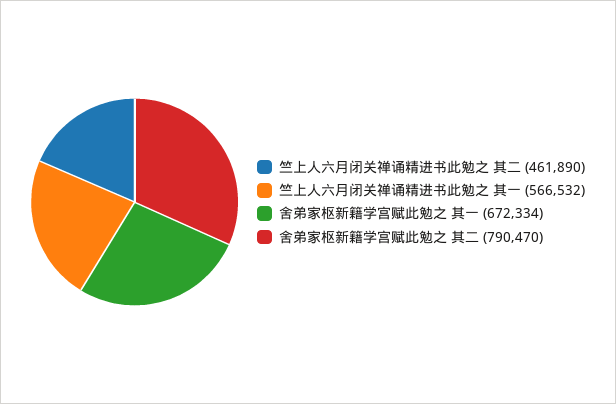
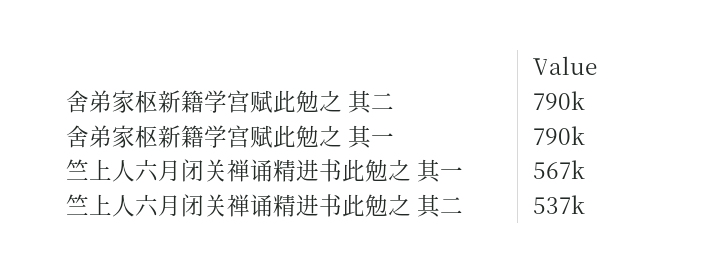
  {
-   "竺上人六月闭关禅诵精进书此勉之 其二": 461890,
+   "竺上人六月闭关禅诵精进书此勉之 其二": 537000,
    "竺上人六月闭关禅诵精进书此勉之 其一": 566532,
-   "舍弟家枢新籍学宫赋此勉之 其一": 672334,
+   "舍弟家枢新籍学宫赋此勉之 其一": 790000,
    "舍弟家枢新籍学宫赋此勉之 其二": 790470
  }

